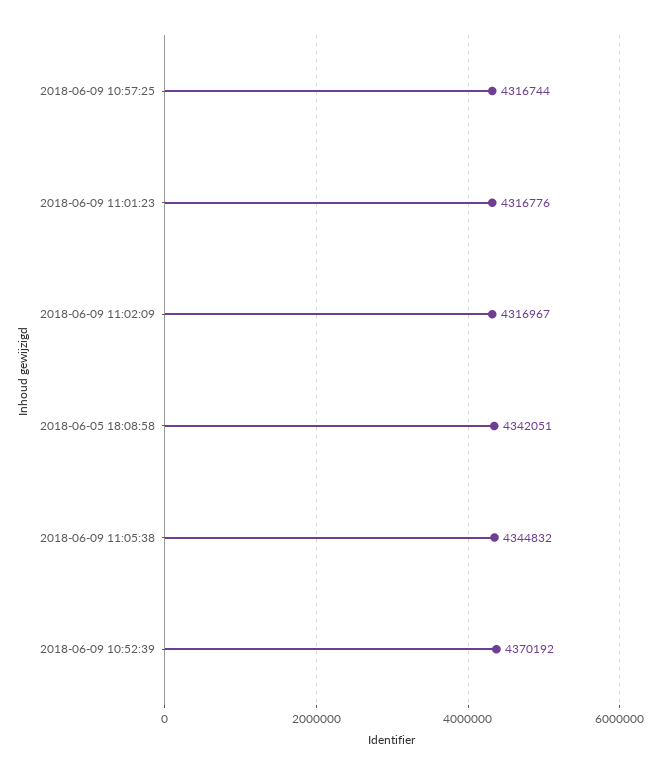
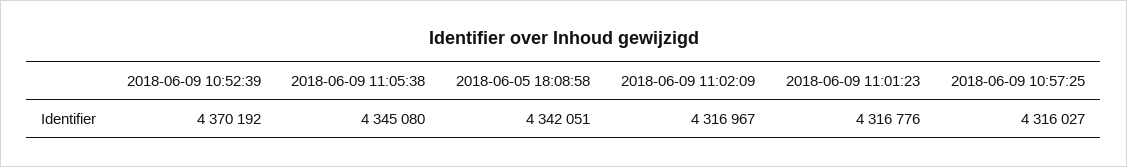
  {
-   "2018-06-09 10:57:25": 4316744,
+   "2018-06-09 10:57:25": 4316027,
    "2018-06-09 11:01:23": 4316776,
    "2018-06-09 11:02:09": 4316967,
    "2018-06-05 18:08:58": 4342051,
-   "2018-06-09 11:05:38": 4344832,
+   "2018-06-09 11:05:38": 4345080,
    "2018-06-09 10:52:39": 4370192
  }

